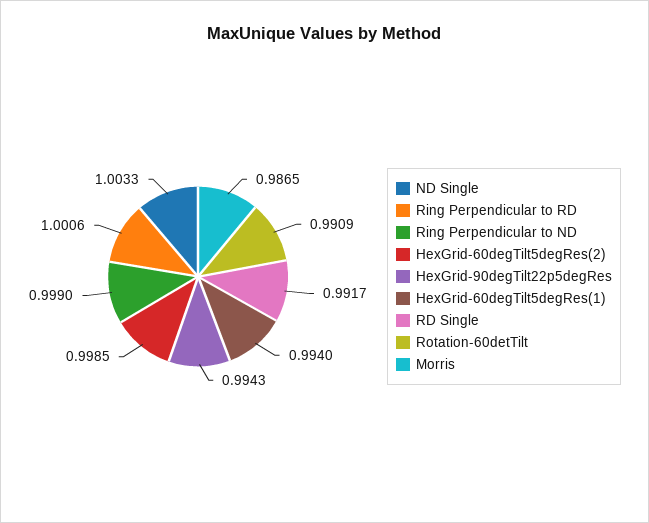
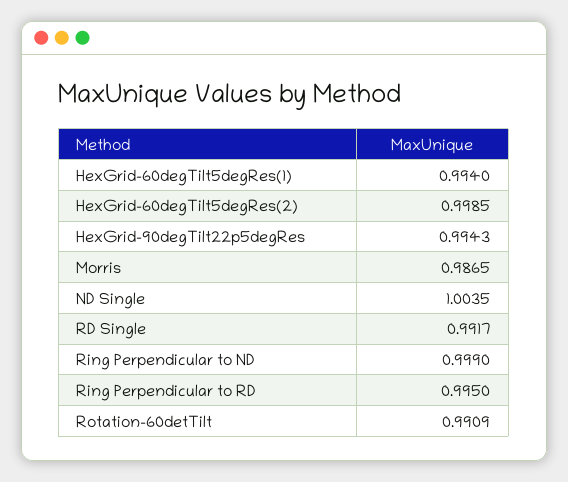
  {
-   "ND Single": 1.0033,
+   "ND Single": 1.0035,
-   "Ring Perpendicular to RD": 1.0006,
+   "Ring Perpendicular to RD": 0.995,
    "Ring Perpendicular to ND": 0.999,
    "HexGrid-60degTilt5degRes(2)": 0.9985,
    "HexGrid-90degTilt22p5degRes": 0.9943,
    "HexGrid-60degTilt5degRes(1)": 0.994,
    "RD Single": 0.9917,
    "Rotation-60detTilt": 0.9909,
    "Morris": 0.9865
  }

